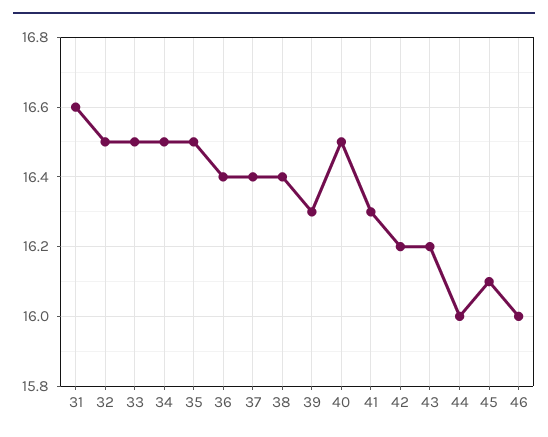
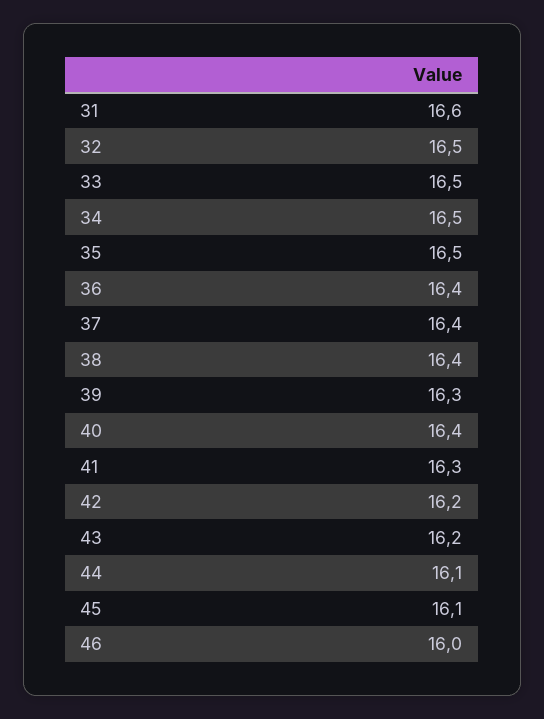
  {
    "31": 16.6,
    "32": 16.5,
    "33": 16.5,
    "34": 16.5,
    "35": 16.5,
    "36": 16.4,
    "37": 16.4,
    "38": 16.4,
    "39": 16.3,
-   "40": 16.5,
+   "40": 16.4,
    "41": 16.3,
    "42": 16.2,
    "43": 16.2,
-   "44": 16,
+   "44": 16.1,
    "45": 16.1,
    "46": 16
  }

